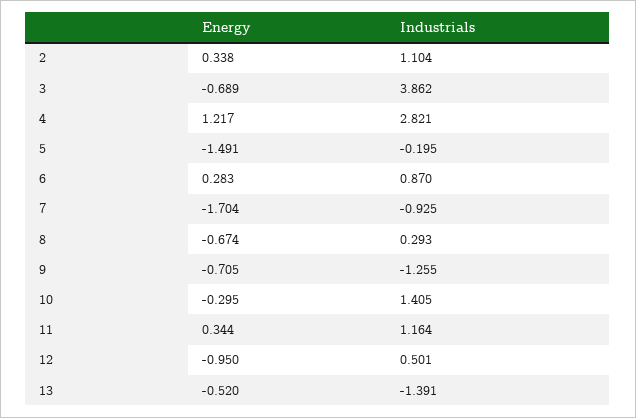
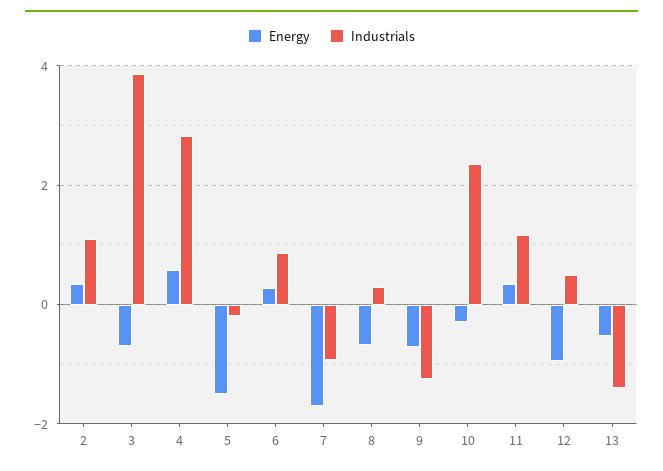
  {
    "Energy": {
      "2": 0.338,
      "3": -0.689,
-     "4": 1.217,
+     "4": 0.6,
      "5": -1.491,
      "6": 0.283,
      "7": -1.704,
      "8": -0.674,
      "9": -0.705,
      "10": -0.295,
      "11": 0.344,
      "12": -0.95,
      "13": -0.52
    },
    "Industrials": {
      "2": 1.104,
      "3": 3.862,
      "4": 2.821,
      "5": -0.195,
      "6": 0.87,
      "7": -0.925,
      "8": 0.293,
      "9": -1.255,
-     "10": 1.405,
+     "10": 2.4,
      "11": 1.164,
      "12": 0.501,
      "13": -1.391
    }
  }

